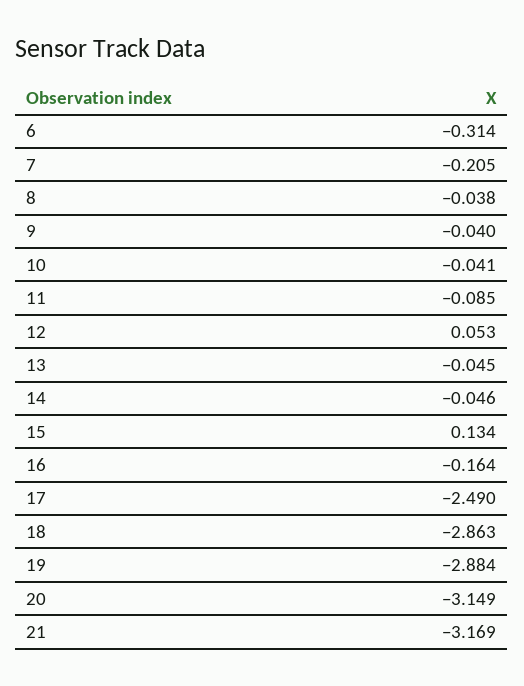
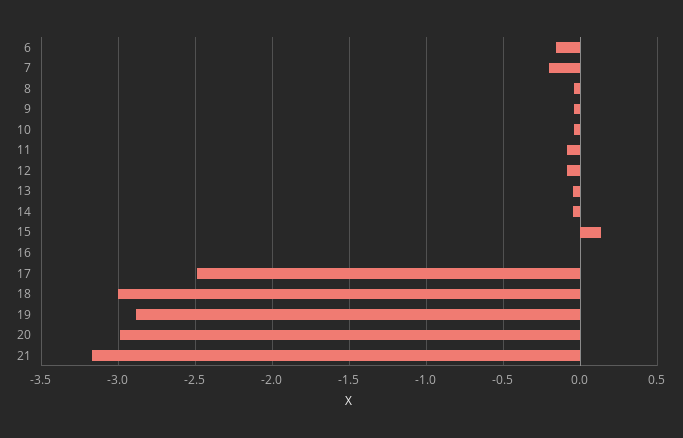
  {
-   "6": -0.314,
+   "6": -0.15,
    "7": -0.205,
    "8": -0.038,
    "9": -0.04,
    "10": -0.041,
    "11": -0.085,
-   "12": 0.053,
+   "12": -0.1,
    "13": -0.045,
    "14": -0.046,
    "15": 0.134,
-   "16": -0.164,
+   "16": 0,
    "17": -2.49,
-   "18": -2.863,
+   "18": -3,
    "19": -2.884,
-   "20": -3.149,
+   "20": -3,
    "21": -3.169
  }

